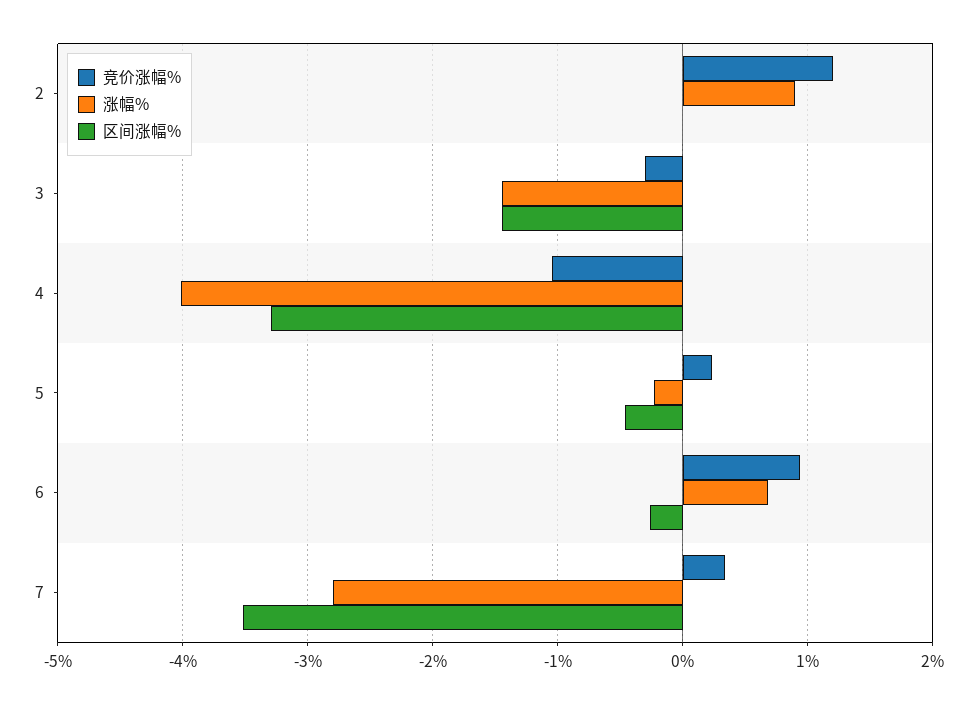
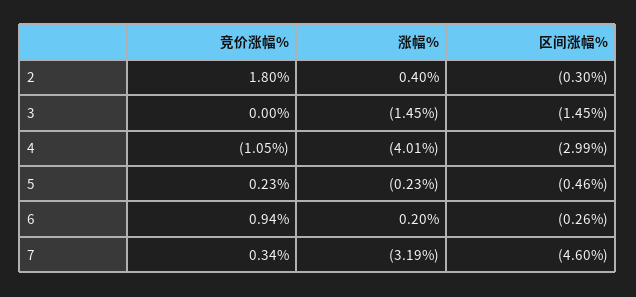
  {
    "竞价涨幅%": {
-     "2": 1.2,
+     "2": 1.8,
-     "3": -0.3,
+     "3": 0,
      "4": -1.05,
      "5": 0.23,
      "6": 0.94,
      "7": 0.34
    },
    "涨幅%": {
-     "2": 0.9,
+     "2": 0.4,
      "3": -1.45,
      "4": -4.01,
      "5": -0.23,
-     "6": 0.7,
+     "6": 0.2,
-     "7": -2.8
+     "7": -3.19
    },
    "区间涨幅%": {
-     "2": 0,
+     "2": -0.3,
      "3": -1.45,
-     "4": -3.3,
+     "4": -2.99,
      "5": -0.46,
      "6": -0.26,
-     "7": -3.5
+     "7": -4.6
    }
  }

